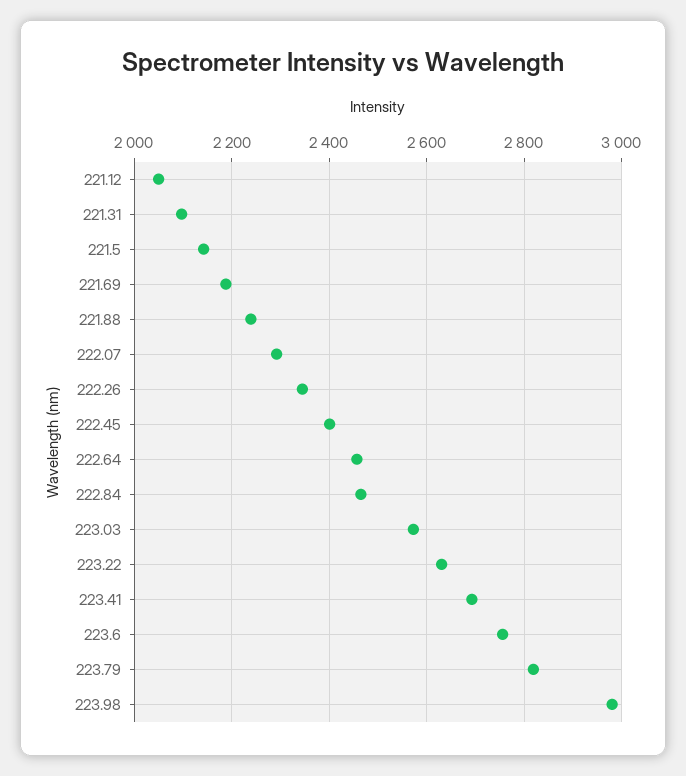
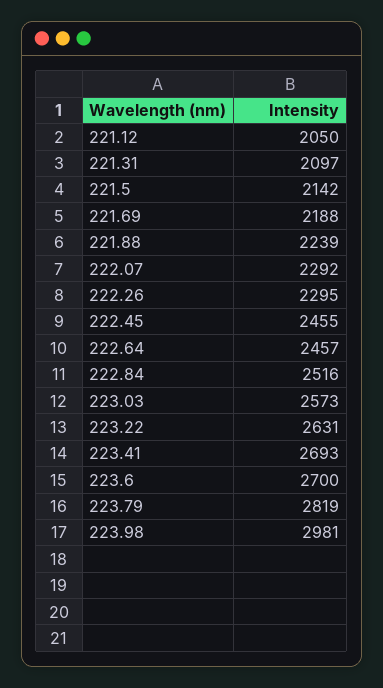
  {
    "221.12": 2050,
    "221.31": 2097,
    "221.5": 2142,
    "221.69": 2188,
    "221.88": 2239,
    "222.07": 2292,
-   "222.26": 2340,
+   "222.26": 2295,
-   "222.45": 2400,
+   "222.45": 2455,
    "222.64": 2457,
-   "222.84": 2460,
+   "222.84": 2516,
    "223.03": 2573,
    "223.22": 2631,
    "223.41": 2693,
-   "223.6": 2760,
+   "223.6": 2700,
    "223.79": 2819,
    "223.98": 2981
  }

